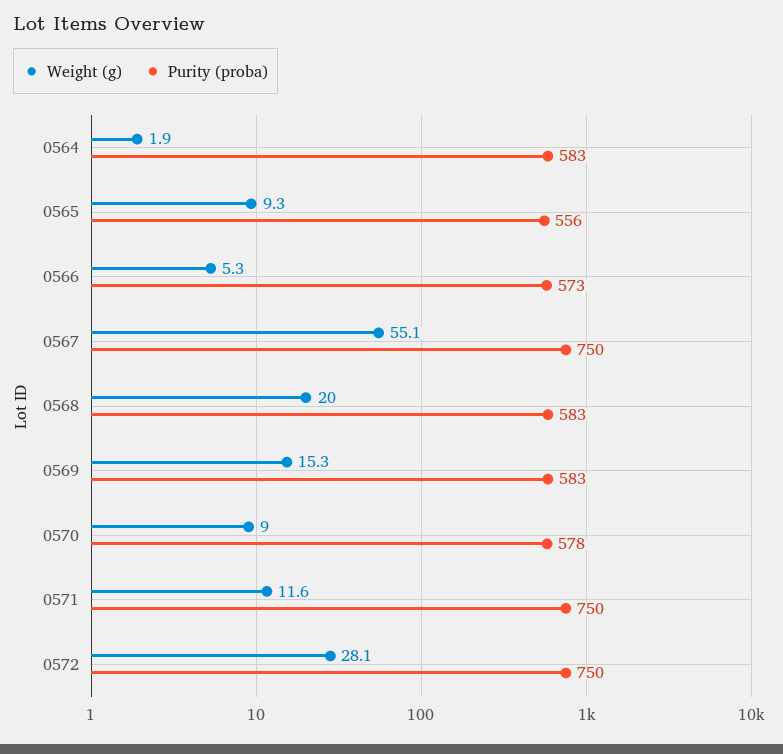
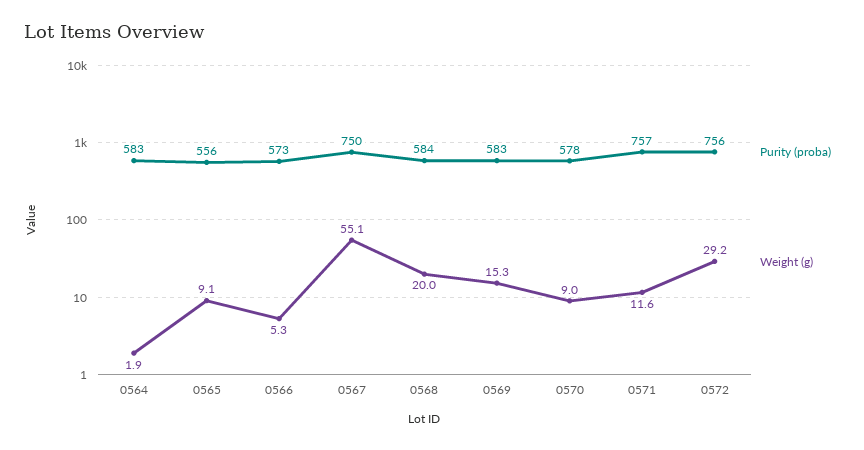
  {
    "Weight (g)": {
      "0564": 1.9,
-     "0565": 9.3,
+     "0565": 9.1,
      "0566": 5.3,
      "0567": 55.1,
      "0568": 20,
      "0569": 15.3,
      "0570": 9,
      "0571": 11.6,
-     "0572": 28.1
+     "0572": 29.2
    },
    "Purity (proba)": {
      "0564": 583,
      "0565": 556,
      "0566": 573,
      "0567": 750,
-     "0568": 583,
+     "0568": 584,
      "0569": 583,
      "0570": 578,
-     "0571": 750,
+     "0571": 757,
-     "0572": 750
+     "0572": 756
    }
  }

